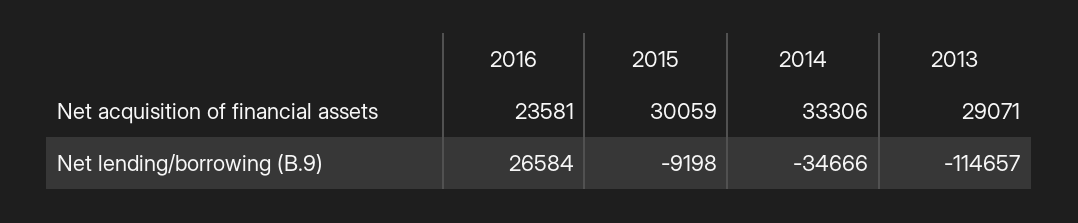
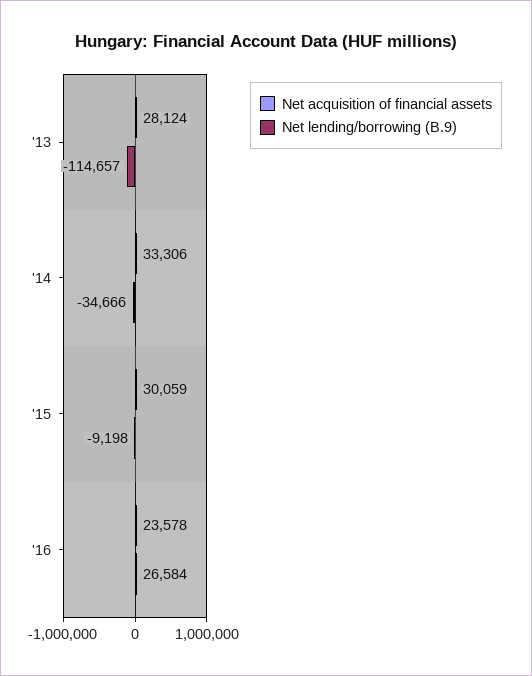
  {
    "Net acquisition of financial assets": {
-     "2016": 23581,
+     "2016": 23578,
      "2015": 30059,
      "2014": 33306,
-     "2013": 29071
+     "2013": 28124
    },
    "Net lending/borrowing (B.9)": {
      "2016": 26584,
      "2015": -9198,
      "2014": -34666,
      "2013": -114657
    }
  }

